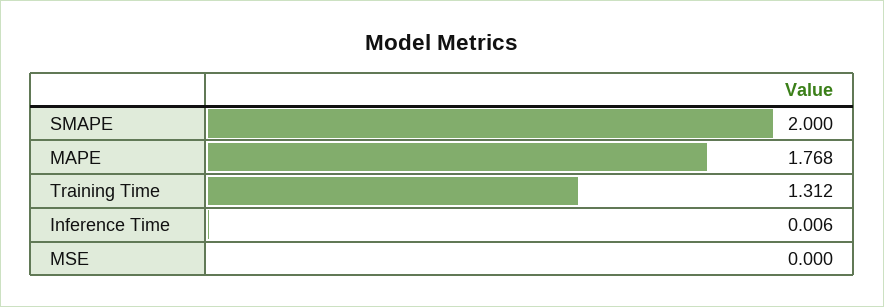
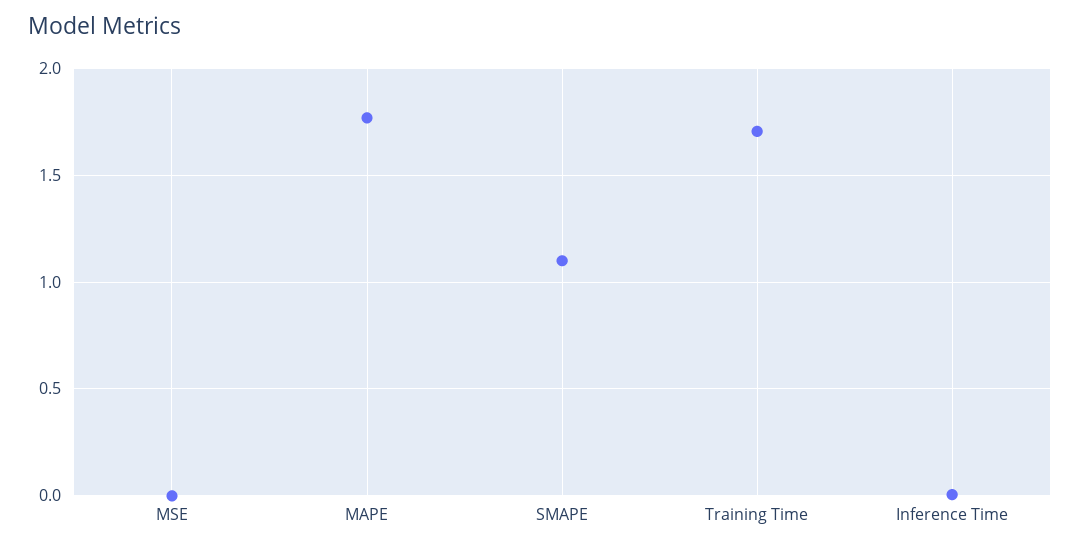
  {
-   "SMAPE": 2,
+   "SMAPE": 1.1,
    "MAPE": 1.768,
-   "Training Time": 1.312,
+   "Training Time": 1.7,
    "Inference Time": 0.006,
    "MSE": 0
  }

